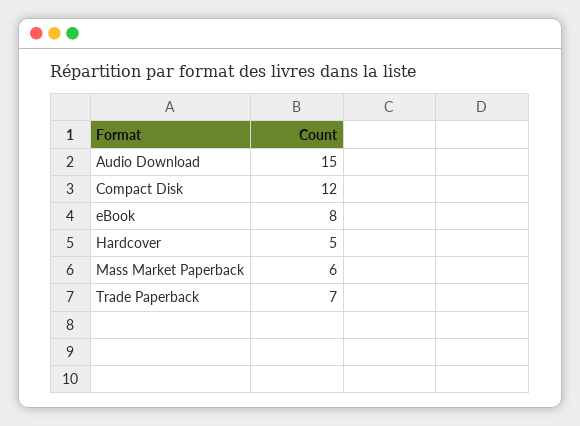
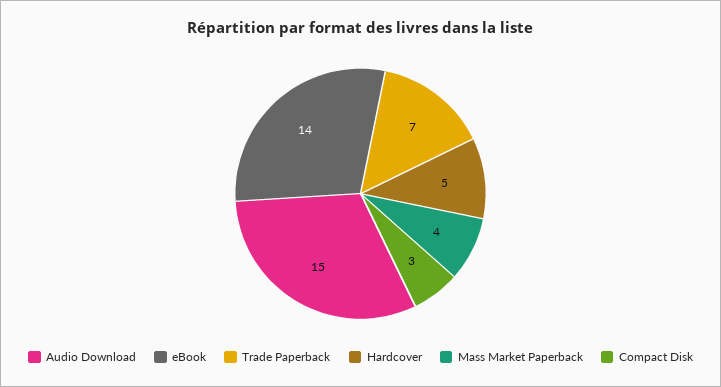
  {
    "Audio Download": 15,
-   "Compact Disk": 12,
+   "Compact Disk": 3,
-   "eBook": 8,
+   "eBook": 14,
    "Hardcover": 5,
-   "Mass Market Paperback": 6,
+   "Mass Market Paperback": 4,
    "Trade Paperback": 7
  }

